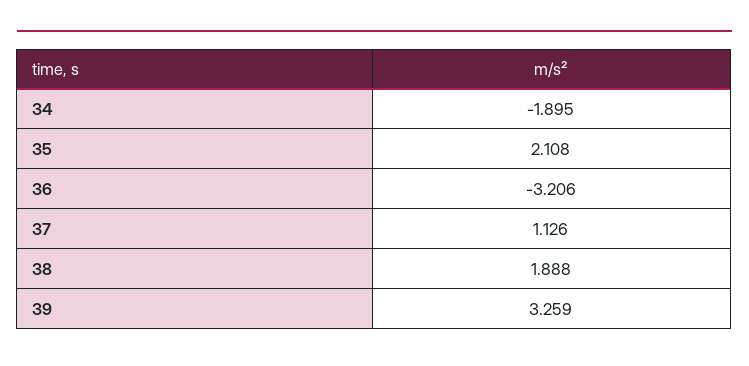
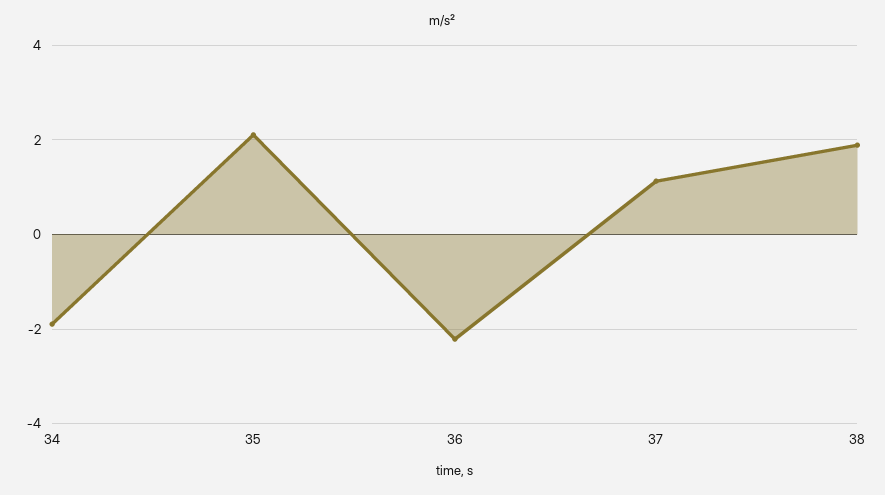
  {
    "34": -1.895,
    "35": 2.108,
-   "36": -3.206,
+   "36": -2.2,
    "37": 1.126,
-   "38": 1.888,
+   "38": 1.888
-   "39": 3.259
  }

